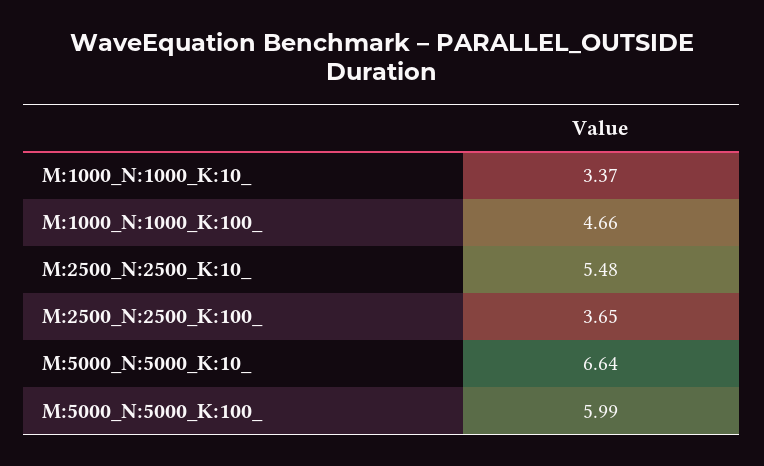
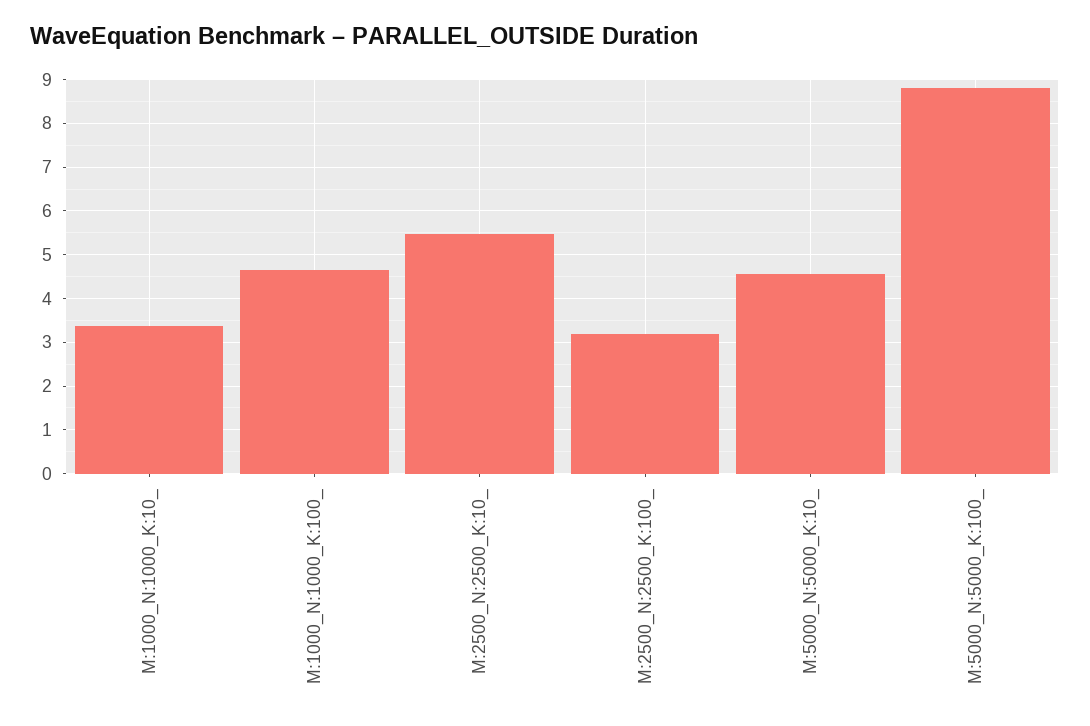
  {
    "M:1000_N:1000_K:10_": 3.37,
    "M:1000_N:1000_K:100_": 4.66,
    "M:2500_N:2500_K:10_": 5.48,
-   "M:2500_N:2500_K:100_": 3.65,
+   "M:2500_N:2500_K:100_": 3.2,
-   "M:5000_N:5000_K:10_": 6.64,
+   "M:5000_N:5000_K:10_": 4.6,
-   "M:5000_N:5000_K:100_": 5.99
+   "M:5000_N:5000_K:100_": 8.8
  }

